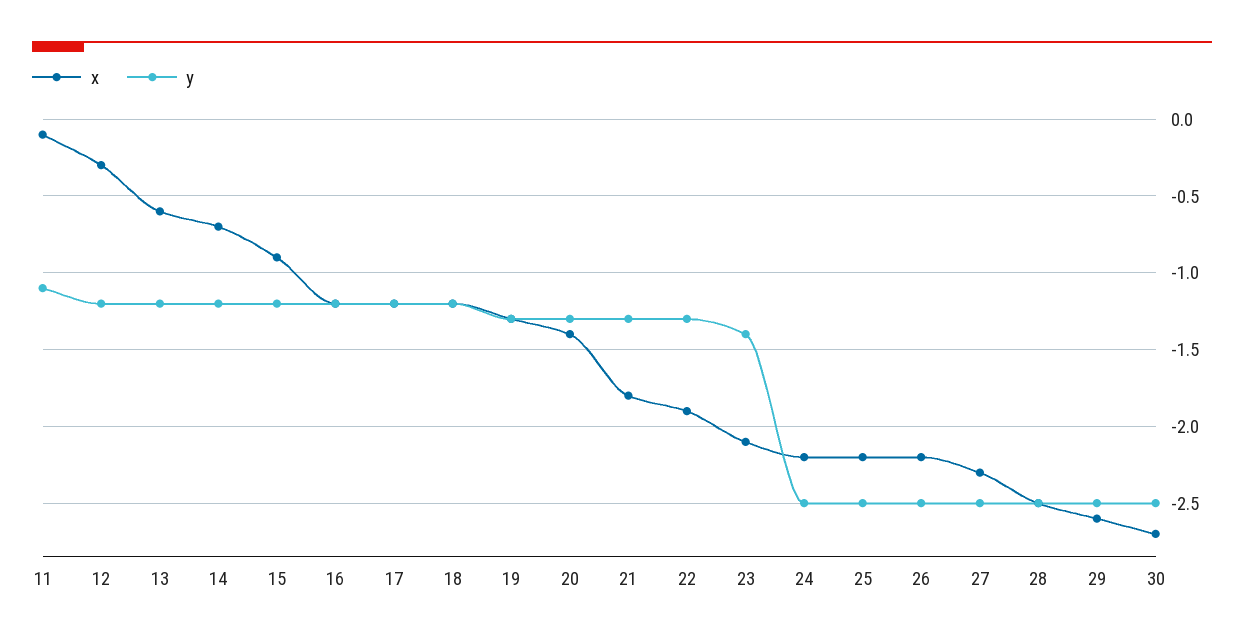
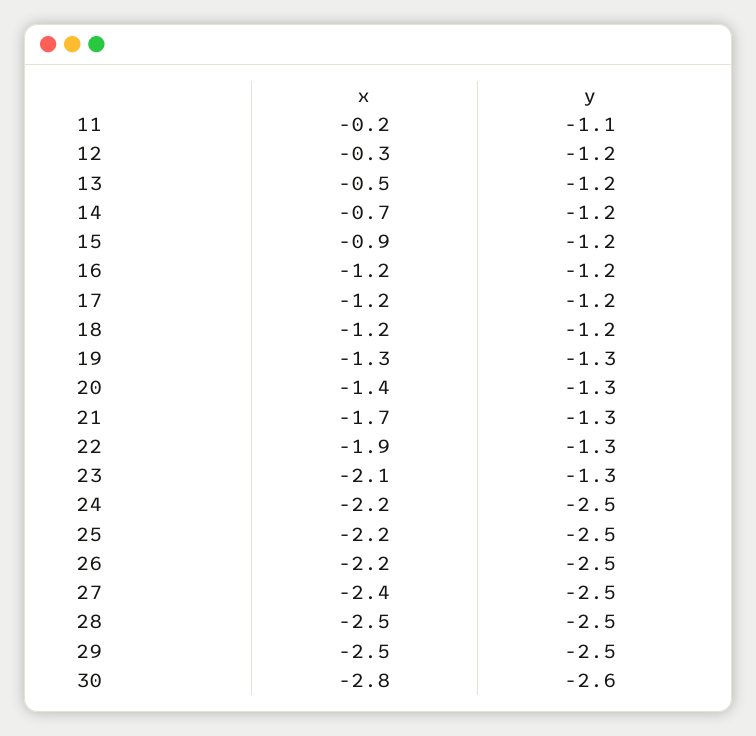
  {
    "x": {
-     "11": -0.1,
+     "11": -0.2,
      "12": -0.3,
-     "13": -0.6,
+     "13": -0.5,
      "14": -0.7,
      "15": -0.9,
      "16": -1.2,
      "17": -1.2,
      "18": -1.2,
      "19": -1.3,
      "20": -1.4,
-     "21": -1.8,
+     "21": -1.7,
      "22": -1.9,
      "23": -2.1,
      "24": -2.2,
      "25": -2.2,
      "26": -2.2,
-     "27": -2.3,
+     "27": -2.4,
      "28": -2.5,
-     "29": -2.6,
+     "29": -2.5,
-     "30": -2.7
+     "30": -2.8
    },
    "y": {
      "11": -1.1,
      "12": -1.2,
      "13": -1.2,
      "14": -1.2,
      "15": -1.2,
      "16": -1.2,
      "17": -1.2,
      "18": -1.2,
      "19": -1.3,
      "20": -1.3,
      "21": -1.3,
      "22": -1.3,
-     "23": -1.4,
+     "23": -1.3,
      "24": -2.5,
      "25": -2.5,
      "26": -2.5,
      "27": -2.5,
      "28": -2.5,
      "29": -2.5,
-     "30": -2.5
+     "30": -2.6
    }
  }

